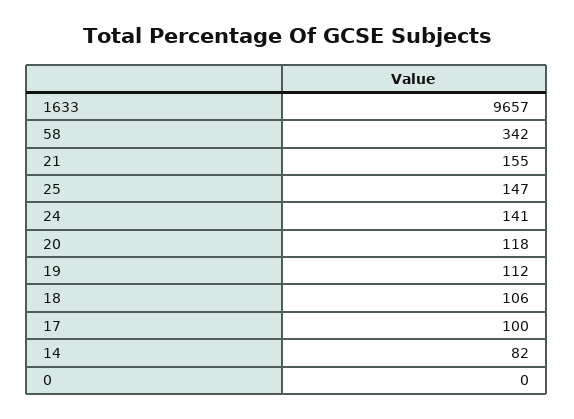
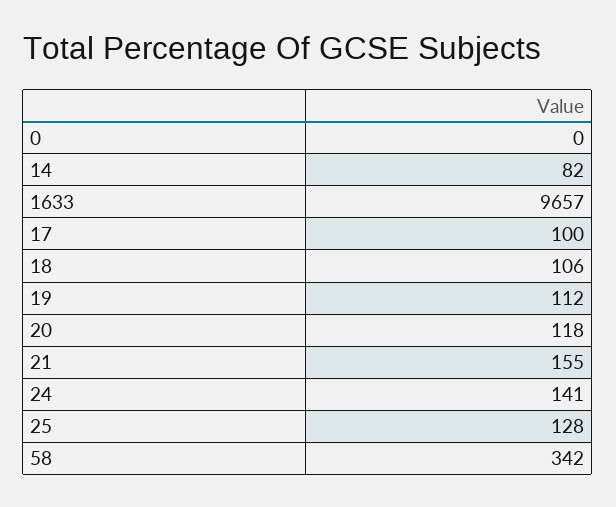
  {
    "1633": 9657,
    "58": 342,
    "21": 155,
-   "25": 147,
+   "25": 128,
    "24": 141,
    "20": 118,
    "19": 112,
    "18": 106,
    "17": 100,
    "14": 82,
    "0": 0
  }

